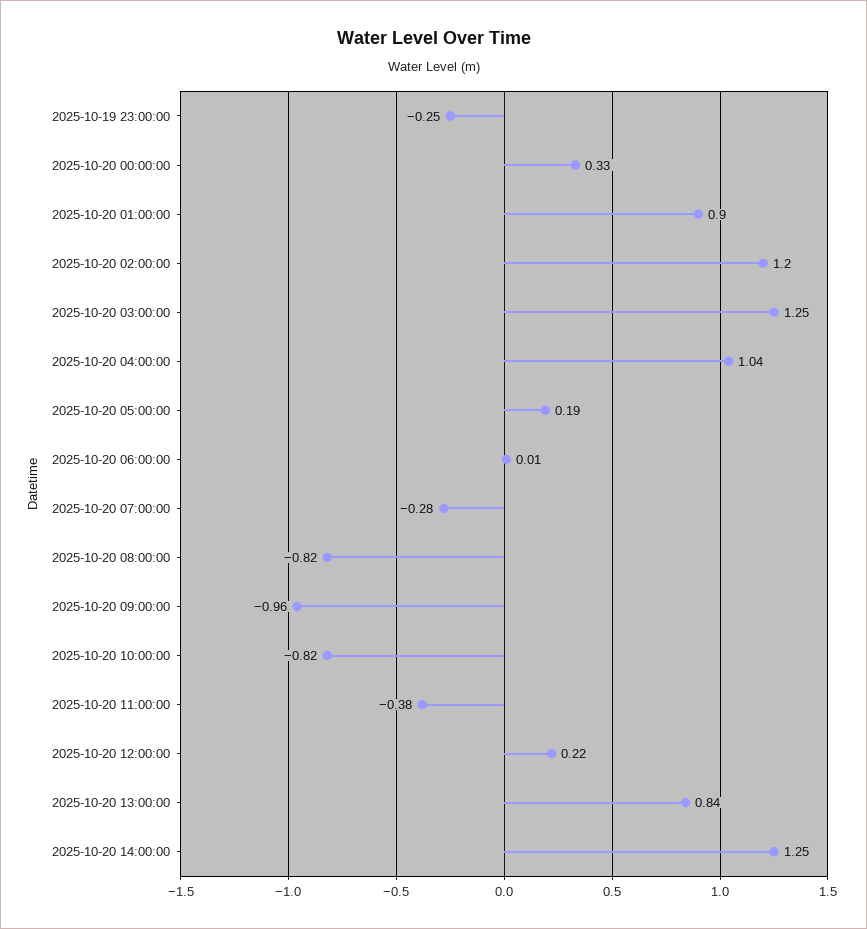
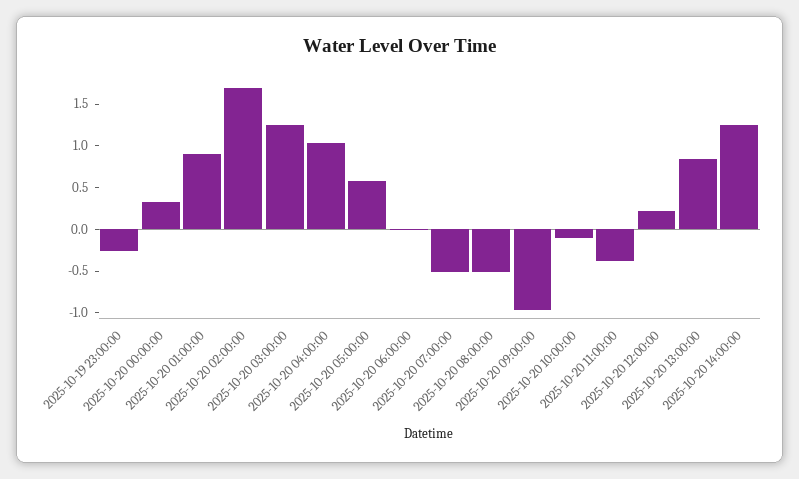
  {
    "2025-10-19 23:00:00": -0.25,
    "2025-10-20 00:00:00": 0.33,
    "2025-10-20 01:00:00": 0.9,
-   "2025-10-20 02:00:00": 1.2,
+   "2025-10-20 02:00:00": 1.7,
    "2025-10-20 03:00:00": 1.25,
    "2025-10-20 04:00:00": 1.04,
-   "2025-10-20 05:00:00": 0.19,
+   "2025-10-20 05:00:00": 0.6,
    "2025-10-20 06:00:00": 0.01,
-   "2025-10-20 07:00:00": -0.28,
+   "2025-10-20 07:00:00": -0.5,
-   "2025-10-20 08:00:00": -0.82,
+   "2025-10-20 08:00:00": -0.5,
    "2025-10-20 09:00:00": -0.96,
-   "2025-10-20 10:00:00": -0.82,
+   "2025-10-20 10:00:00": -0.1,
    "2025-10-20 11:00:00": -0.38,
    "2025-10-20 12:00:00": 0.22,
    "2025-10-20 13:00:00": 0.84,
    "2025-10-20 14:00:00": 1.25
  }

